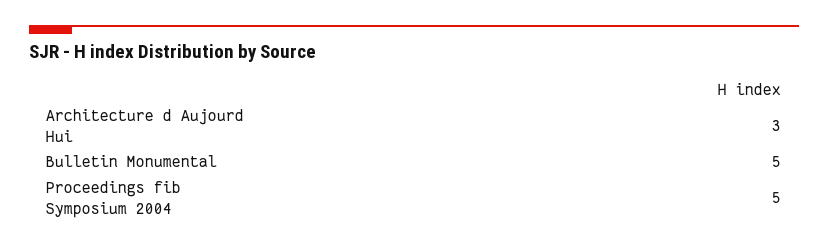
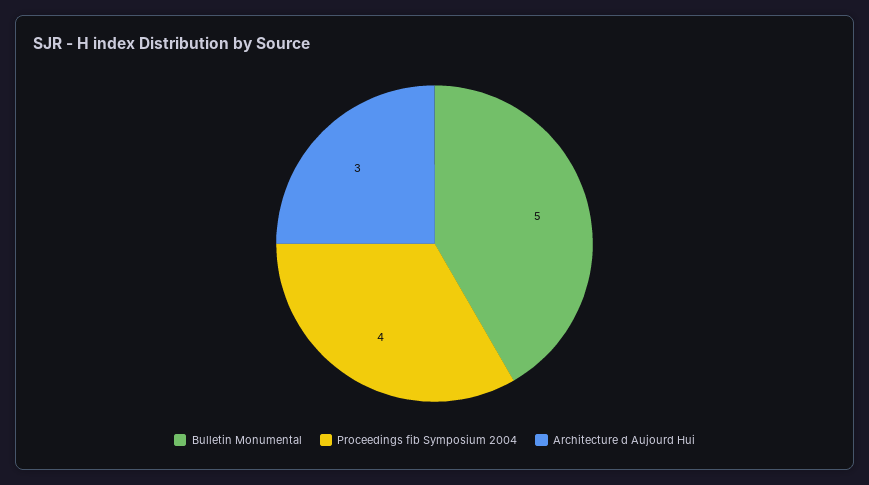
  {
    "Architecture d Aujourd Hui": 3,
    "Bulletin Monumental": 5,
-   "Proceedings fib Symposium 2004": 5
+   "Proceedings fib Symposium 2004": 4
  }

